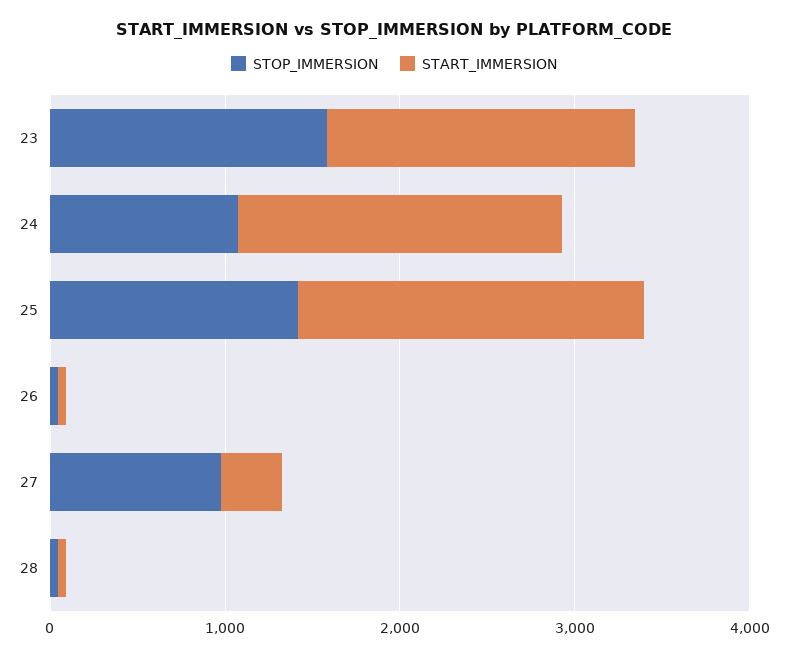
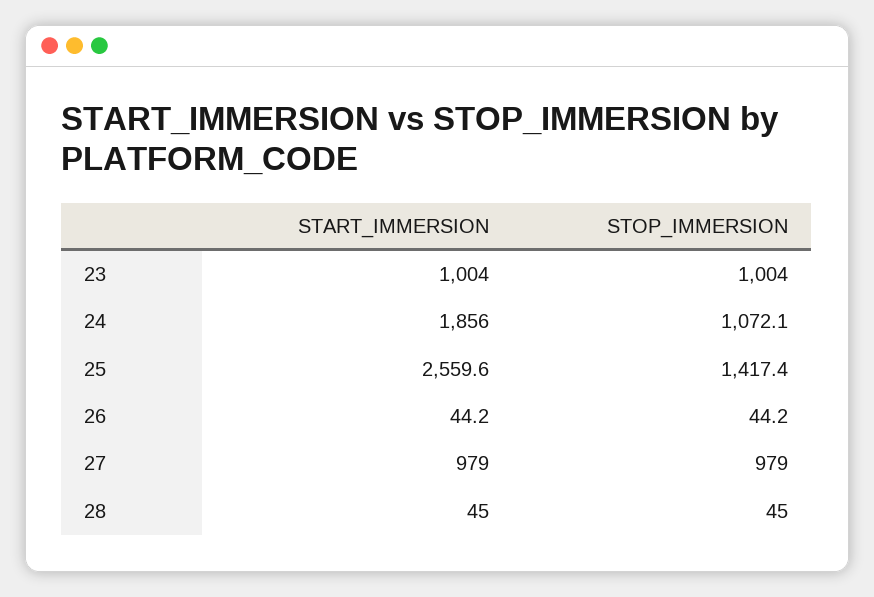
  {
    "STOP_IMMERSION": {
-     "23": 1600,
+     "23": 1004,
      "24": 1072.1,
      "25": 1417.4,
      "26": 44.2,
      "27": 979,
      "28": 45
    },
    "START_IMMERSION": {
-     "23": 1800,
+     "23": 1004,
      "24": 1856,
-     "25": 2000,
+     "25": 2559.6,
      "26": 44.2,
-     "27": 400,
+     "27": 979,
      "28": 45
    }
  }

